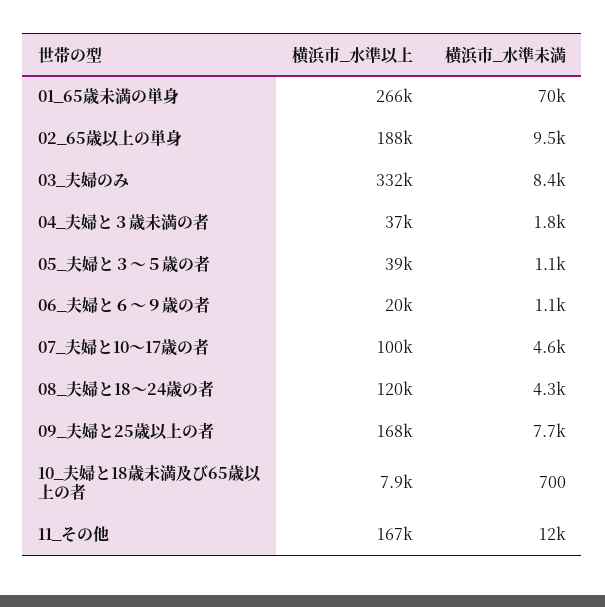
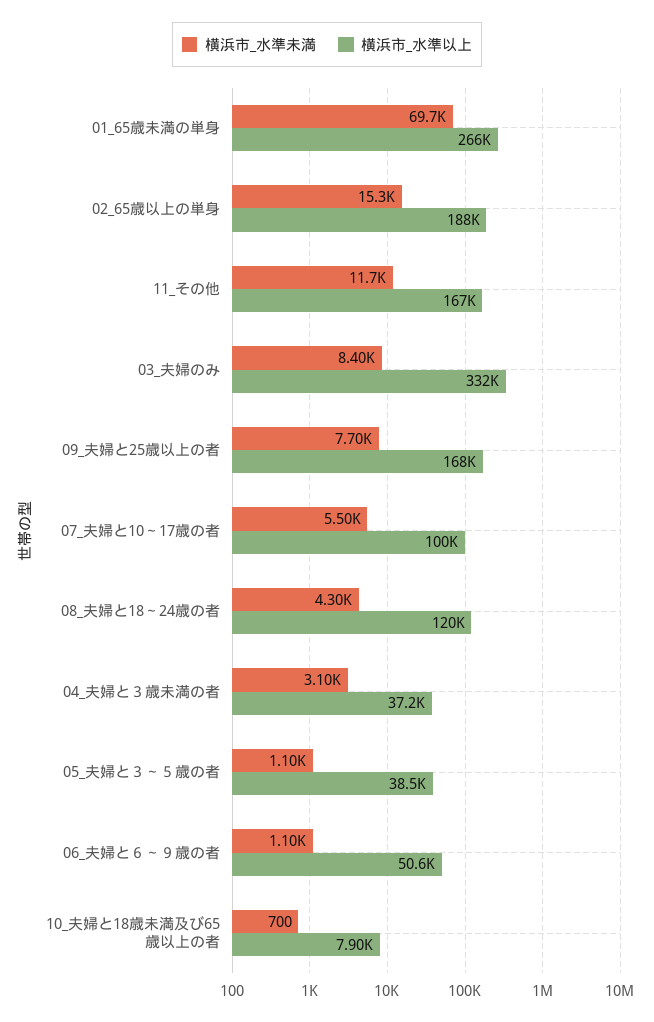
  {
    "横浜市_水準以上": {
      "01_65歳未満の単身": 266000,
      "02_65歳以上の単身": 188000,
      "03_夫婦のみ": 332000,
      "04_夫婦と３歳未満の者": 37200,
      "05_夫婦と３～５歳の者": 38500,
-     "06_夫婦と６～９歳の者": 20000,
+     "06_夫婦と６～９歳の者": 50600,
      "07_夫婦と10～17歳の者": 100000,
      "08_夫婦と18～24歳の者": 120000,
      "09_夫婦と25歳以上の者": 168000,
      "10_夫婦と18歳未満及び65歳以上の者": 7900,
      "11_その他": 167000
    },
    "横浜市_水準未満": {
      "01_65歳未満の単身": 69700,
-     "02_65歳以上の単身": 9500,
+     "02_65歳以上の単身": 15300,
      "03_夫婦のみ": 8400,
-     "04_夫婦と３歳未満の者": 1800,
+     "04_夫婦と３歳未満の者": 3100,
      "05_夫婦と３～５歳の者": 1100,
      "06_夫婦と６～９歳の者": 1100,
-     "07_夫婦と10～17歳の者": 4600,
+     "07_夫婦と10～17歳の者": 5500,
      "08_夫婦と18～24歳の者": 4300,
      "09_夫婦と25歳以上の者": 7700,
      "10_夫婦と18歳未満及び65歳以上の者": 700,
      "11_その他": 11700
    }
  }

